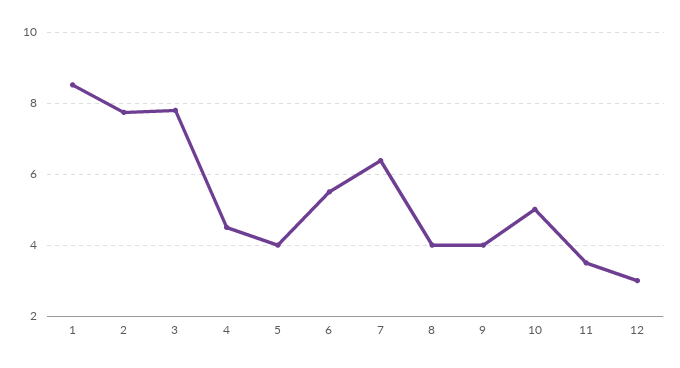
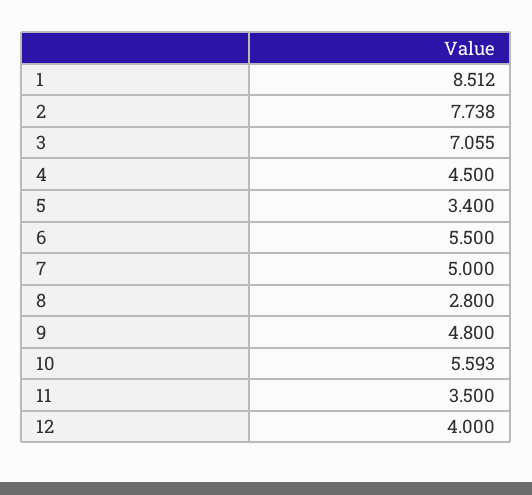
  {
    "1": 8.512,
    "2": 7.738,
-   "3": 7.8,
+   "3": 7.055,
    "4": 4.5,
-   "5": 4,
+   "5": 3.4,
    "6": 5.5,
-   "7": 6.4,
+   "7": 5,
-   "8": 4,
+   "8": 2.8,
-   "9": 4,
+   "9": 4.8,
-   "10": 5,
+   "10": 5.593,
    "11": 3.5,
-   "12": 3
+   "12": 4
  }

